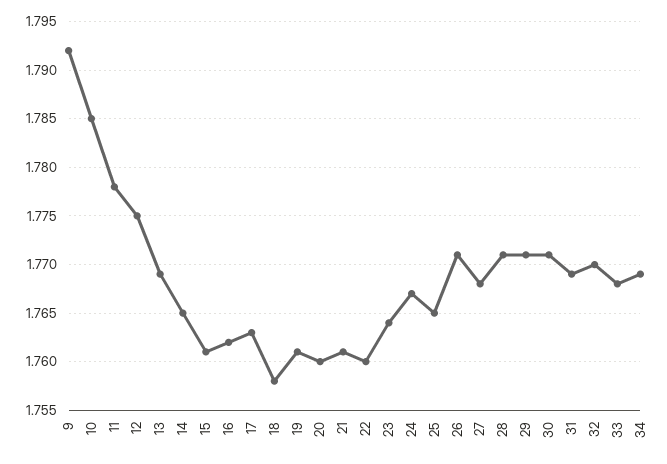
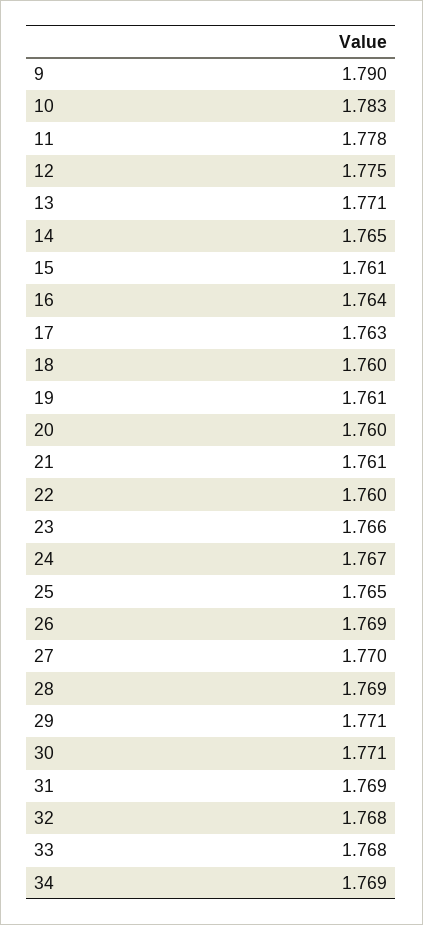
  {
-   "9": 1.792,
+   "9": 1.79,
-   "10": 1.785,
+   "10": 1.783,
    "11": 1.778,
    "12": 1.775,
-   "13": 1.769,
+   "13": 1.771,
    "14": 1.765,
    "15": 1.761,
-   "16": 1.762,
+   "16": 1.764,
    "17": 1.763,
-   "18": 1.758,
+   "18": 1.76,
    "19": 1.761,
    "20": 1.76,
    "21": 1.761,
    "22": 1.76,
-   "23": 1.764,
+   "23": 1.766,
    "24": 1.767,
    "25": 1.765,
-   "26": 1.771,
+   "26": 1.769,
-   "27": 1.768,
+   "27": 1.77,
-   "28": 1.771,
+   "28": 1.769,
    "29": 1.771,
    "30": 1.771,
    "31": 1.769,
-   "32": 1.77,
+   "32": 1.768,
    "33": 1.768,
    "34": 1.769
  }

